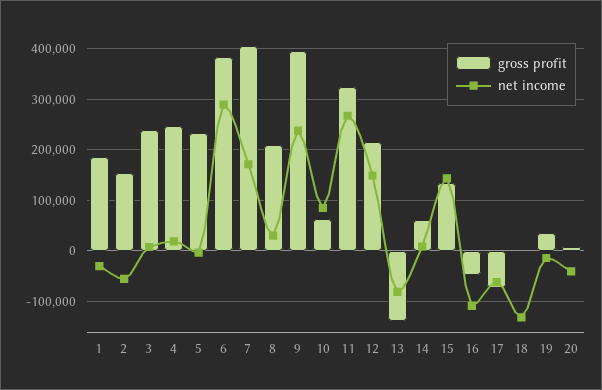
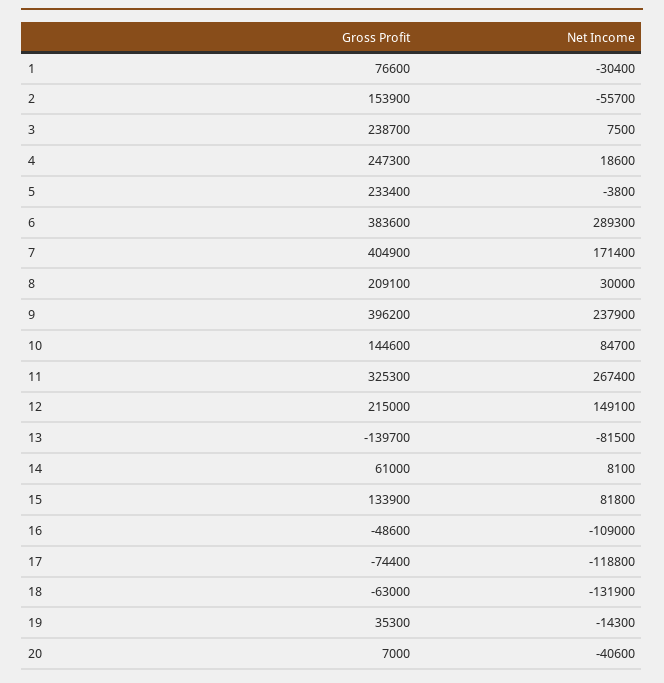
  {
    "gross profit": {
-     "1": 180000,
+     "1": 76600,
      "2": 153900,
      "3": 238700,
      "4": 247300,
      "5": 233400,
      "6": 383600,
      "7": 404900,
      "8": 209100,
      "9": 396200,
-     "10": 60000,
+     "10": 144600,
      "11": 325300,
      "12": 215000,
      "13": -139700,
      "14": 61000,
      "15": 133900,
      "16": -48600,
      "17": -74400,
-     "18": 0,
+     "18": -63000,
      "19": 35300,
      "20": 7000
    },
    "net income": {
      "1": -30400,
      "2": -55700,
      "3": 7500,
      "4": 18600,
      "5": -3800,
      "6": 289300,
      "7": 171400,
      "8": 30000,
      "9": 237900,
      "10": 84700,
      "11": 267400,
      "12": 149100,
      "13": -81500,
      "14": 8100,
-     "15": 140000,
+     "15": 81800,
      "16": -109000,
-     "17": -60000,
+     "17": -118800,
      "18": -131900,
      "19": -14300,
      "20": -40600
    }
  }

